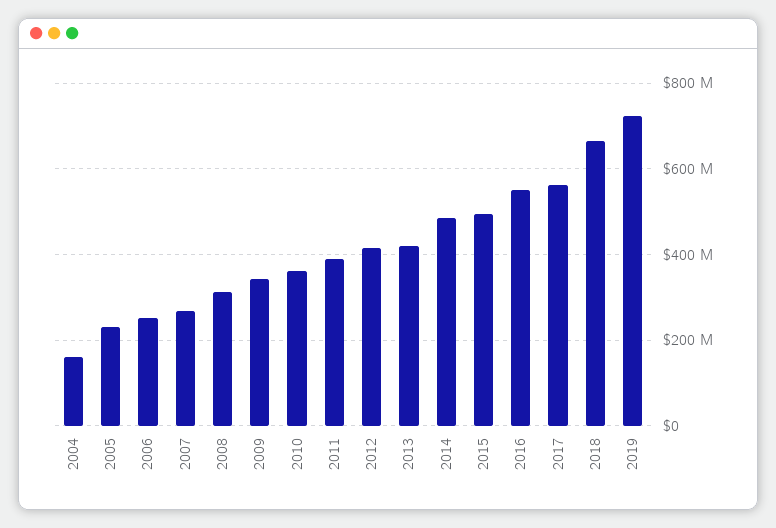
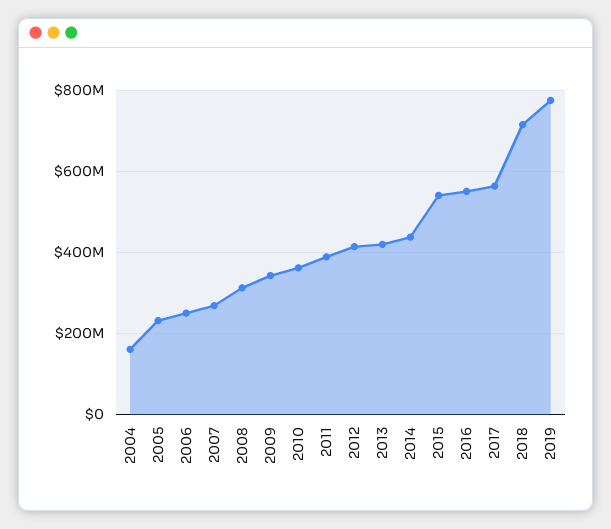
  {
    "2004": 160000000,
    "2005": 240000000,
    "2006": 260000000,
    "2007": 260000000,
    "2008": 320000000,
    "2009": 340000000,
    "2010": 360000000,
    "2011": 380000000,
    "2012": 420000000,
    "2013": 420000000,
-   "2014": 480000000,
+   "2014": 440000000,
-   "2015": 500000000,
+   "2015": 540000000,
    "2016": 560000000,
    "2017": 560000000,
-   "2018": 660000000,
+   "2018": 720000000,
-   "2019": 720000000
+   "2019": 780000000
  }

